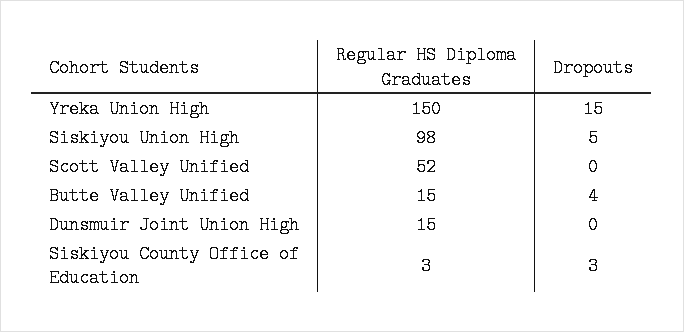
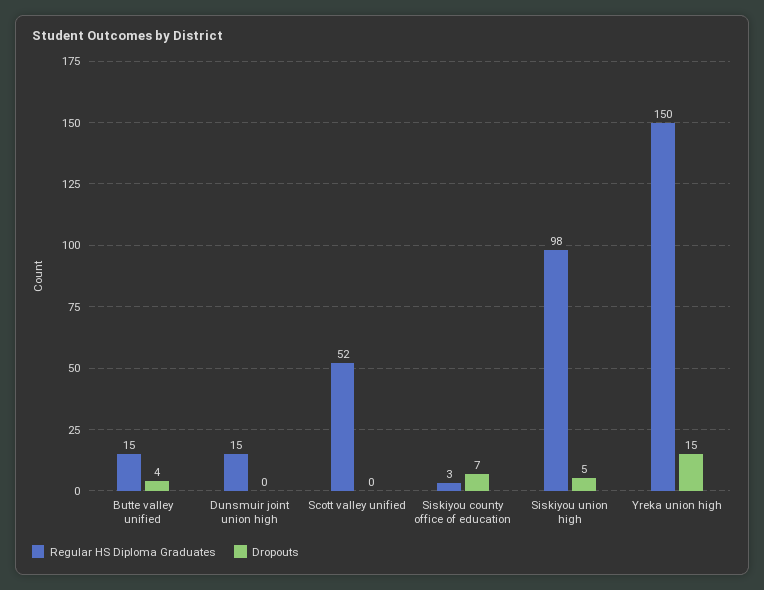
  {
    "Regular HS Diploma Graduates": {
      "Yreka Union High": 150,
      "Siskiyou Union High": 98,
      "Scott Valley Unified": 52,
      "Butte Valley Unified": 15,
      "Dunsmuir Joint Union High": 15,
      "Siskiyou County Office of Education": 3
    },
    "Dropouts": {
      "Yreka Union High": 15,
      "Siskiyou Union High": 5,
      "Scott Valley Unified": 0,
      "Butte Valley Unified": 4,
      "Dunsmuir Joint Union High": 0,
-     "Siskiyou County Office of Education": 3
+     "Siskiyou County Office of Education": 7
    }
  }

